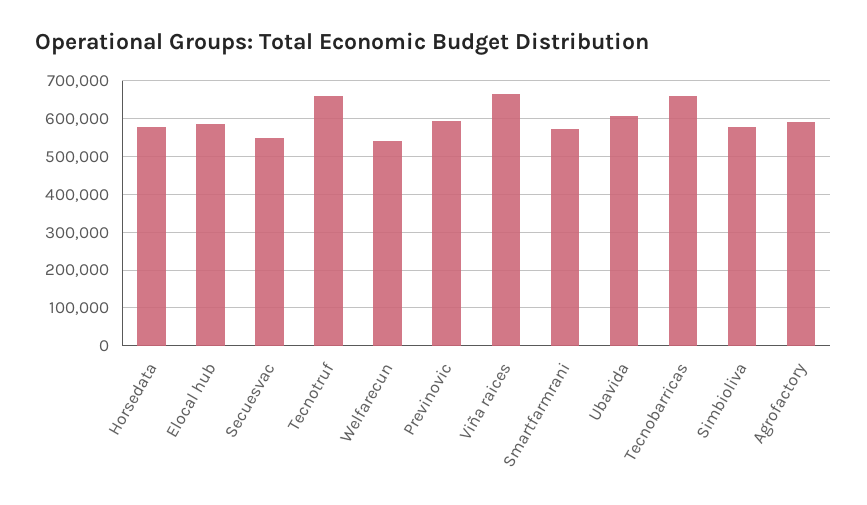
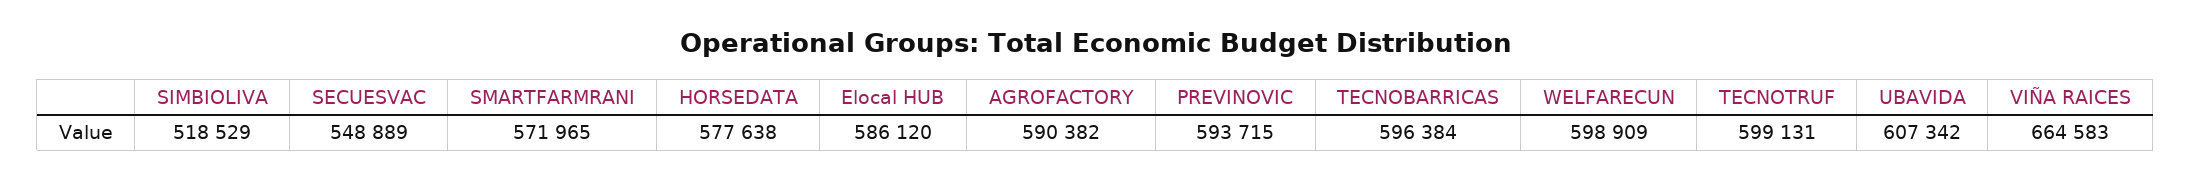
  {
    "Horsedata": 577638,
    "Elocal hub": 586120,
    "Secuesvac": 548889,
-   "Tecnotruf": 660000,
+   "Tecnotruf": 599131,
-   "Welfarecun": 540000,
+   "Welfarecun": 598909,
    "Previnovic": 593715,
    "Viña raices": 664583,
    "Smartfarmrani": 571965,
    "Ubavida": 607342,
-   "Tecnobarricas": 660000,
+   "Tecnobarricas": 596384,
-   "Simbioliva": 580000,
+   "Simbioliva": 518529,
    "Agrofactory": 590382
  }

